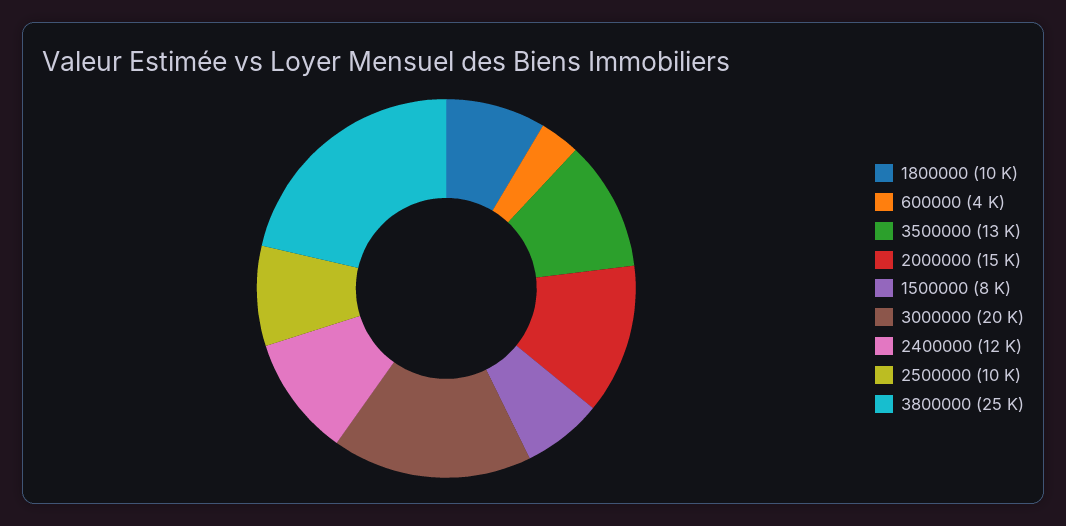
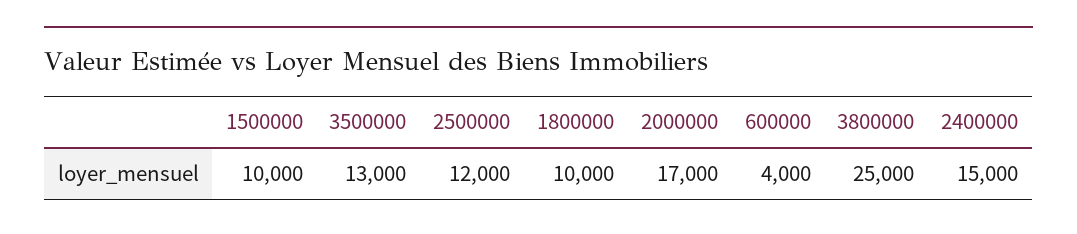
  {
    "1800000": 10000,
    "600000": 4000,
    "3500000": 13000,
-   "2000000": 15000,
+   "2000000": 17000,
-   "1500000": 8000,
+   "1500000": 10000,
-   "3000000": 20000,
-   "2400000": 12000,
+   "2400000": 15000,
-   "2500000": 10000,
+   "2500000": 12000,
    "3800000": 25000
  }

